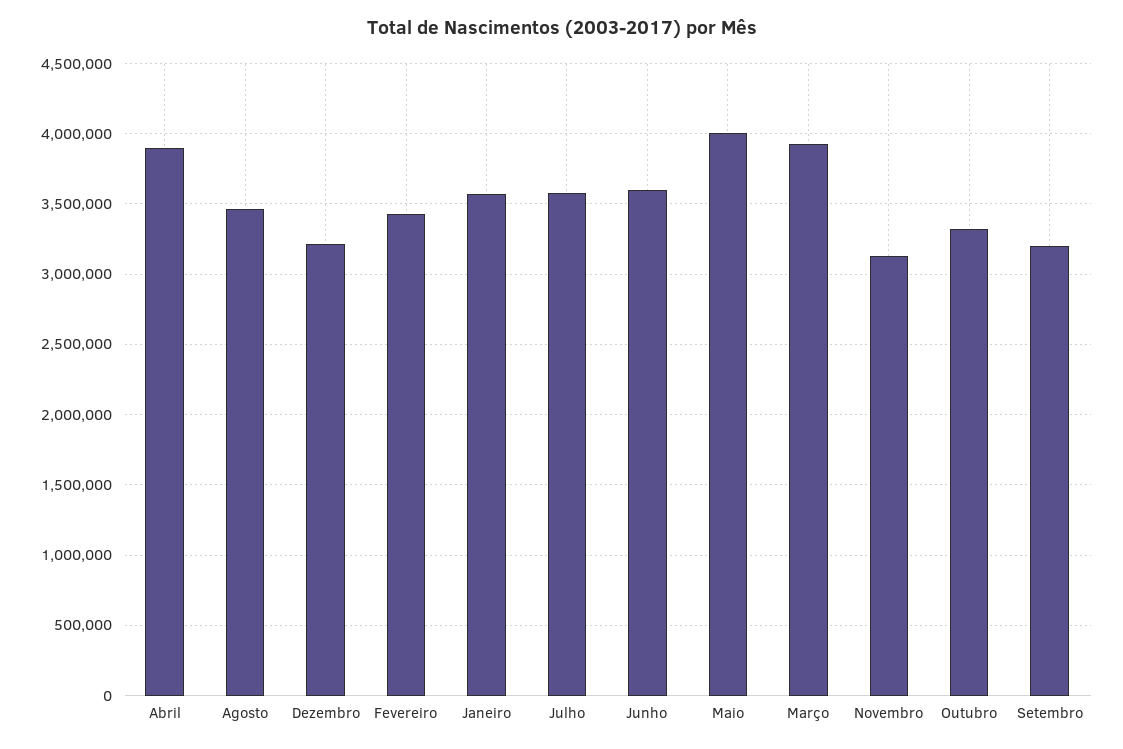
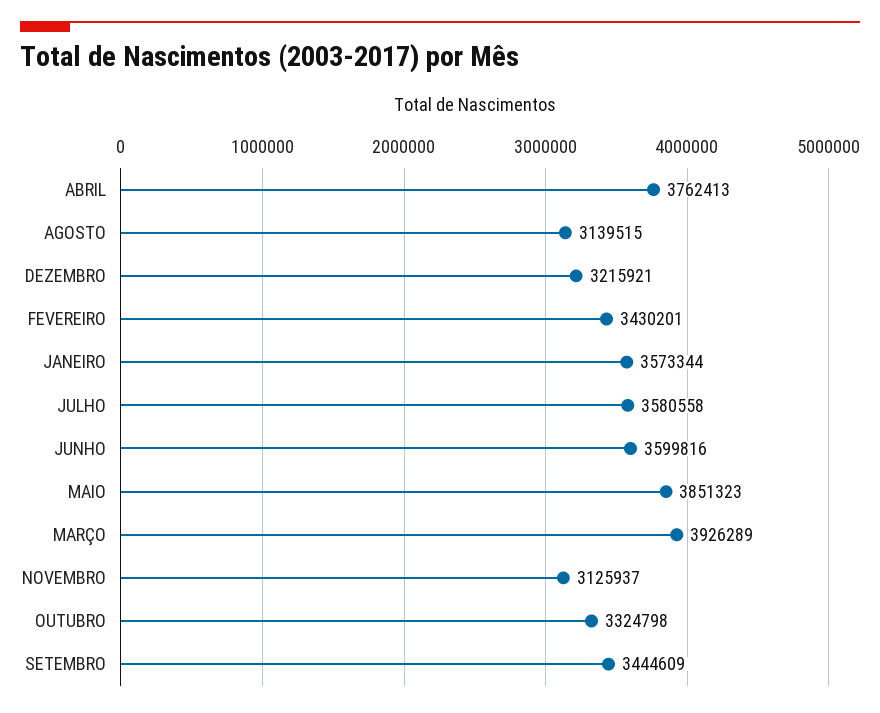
  {
-   "Abril": 3900000,
+   "Abril": 3762413,
-   "Agosto": 3450000,
+   "Agosto": 3139515,
    "Dezembro": 3215921,
    "Fevereiro": 3430201,
    "Janeiro": 3573344,
    "Julho": 3580558,
    "Junho": 3599816,
-   "Maio": 4000000,
+   "Maio": 3851323,
    "Março": 3926289,
    "Novembro": 3125937,
    "Outubro": 3324798,
-   "Setembro": 3200000
+   "Setembro": 3444609
  }

